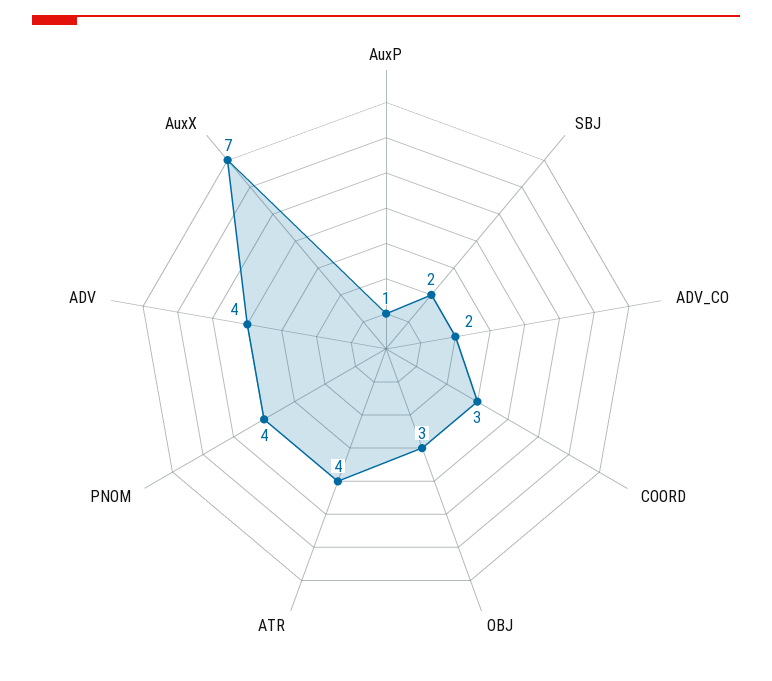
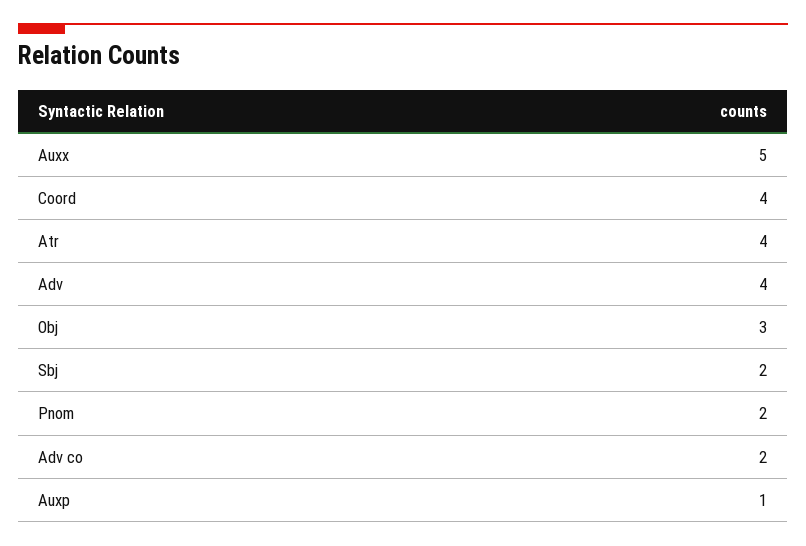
  {
    "AuxP": 1,
    "SBJ": 2,
    "ADV_CO": 2,
-   "COORD": 3,
+   "COORD": 4,
    "OBJ": 3,
    "ATR": 4,
-   "PNOM": 4,
+   "PNOM": 2,
    "ADV": 4,
-   "AuxX": 7
+   "AuxX": 5
  }

